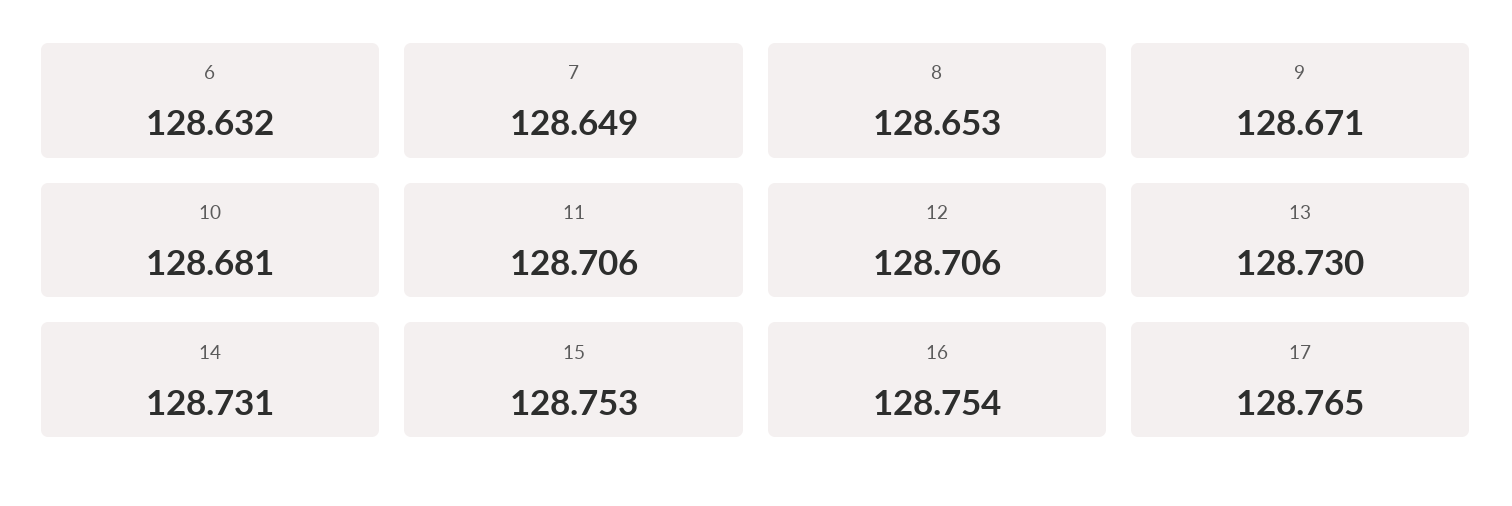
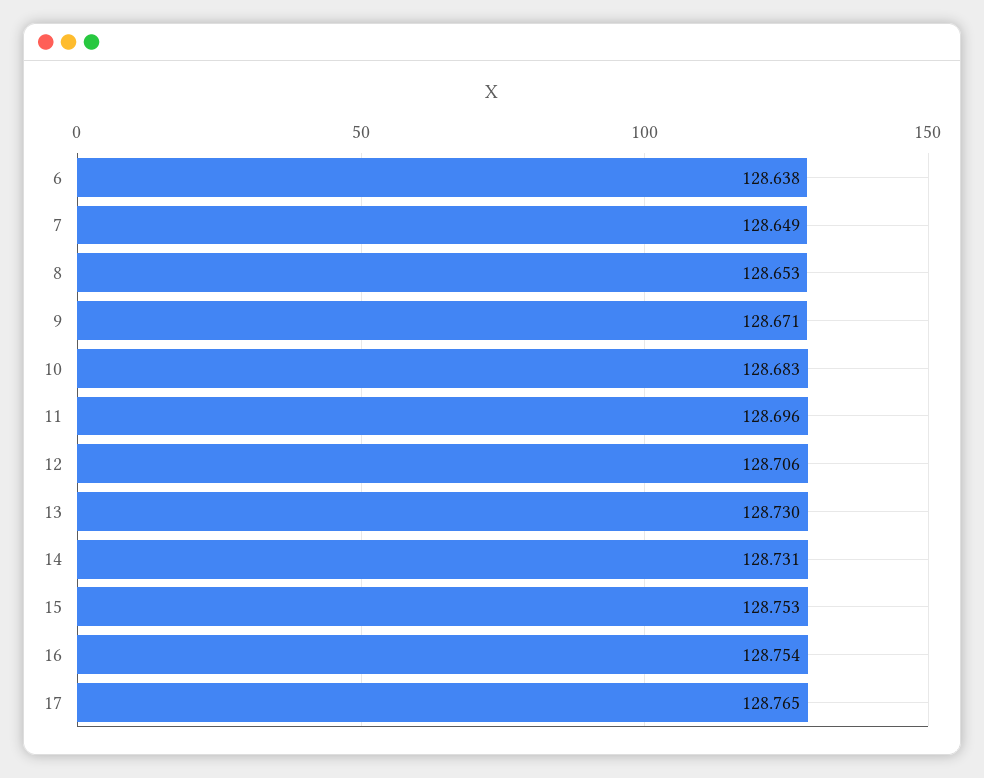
  {
-   "6": 128.632,
+   "6": 128.638,
    "7": 128.649,
    "8": 128.653,
    "9": 128.671,
-   "10": 128.681,
+   "10": 128.683,
-   "11": 128.706,
+   "11": 128.696,
    "12": 128.706,
    "13": 128.73,
    "14": 128.731,
    "15": 128.753,
    "16": 128.754,
    "17": 128.765
  }

